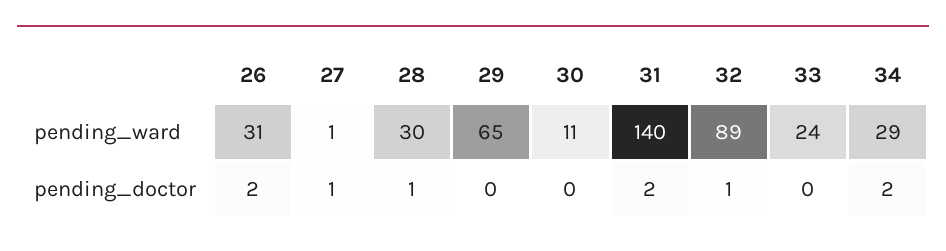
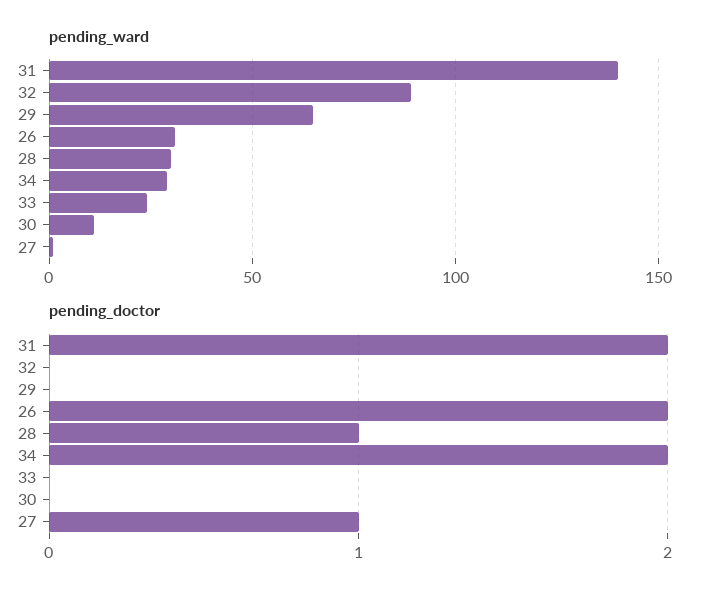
  {
    "pending_ward": {
      "26": 31,
      "27": 1,
      "28": 30,
      "29": 65,
      "30": 11,
      "31": 140,
      "32": 89,
      "33": 24,
      "34": 29
    },
    "pending_doctor": {
      "26": 2,
      "27": 1,
      "28": 1,
      "29": 0,
      "30": 0,
      "31": 2,
-     "32": 1,
+     "32": 0,
      "33": 0,
      "34": 2
    }
  }

